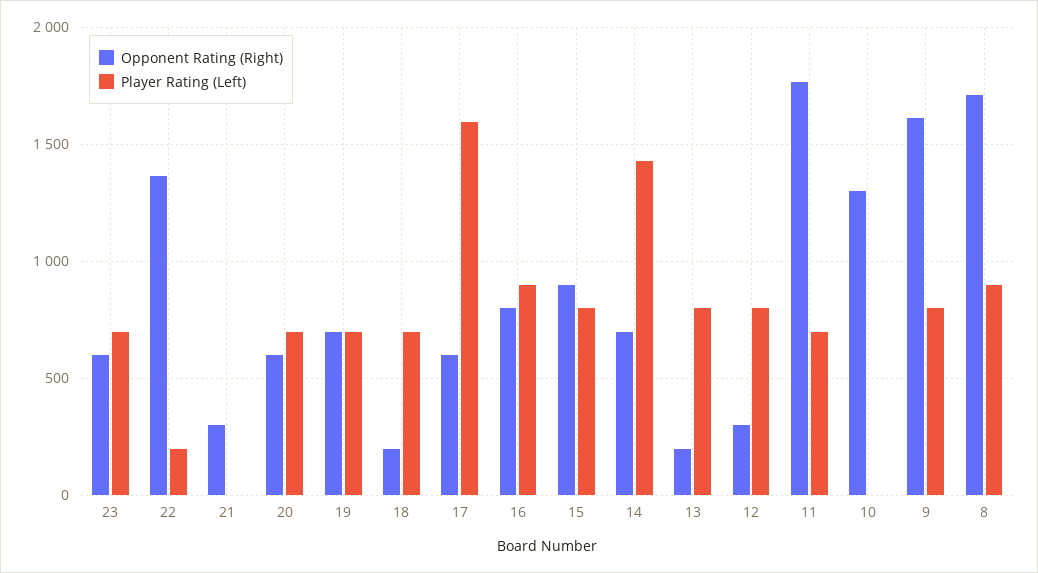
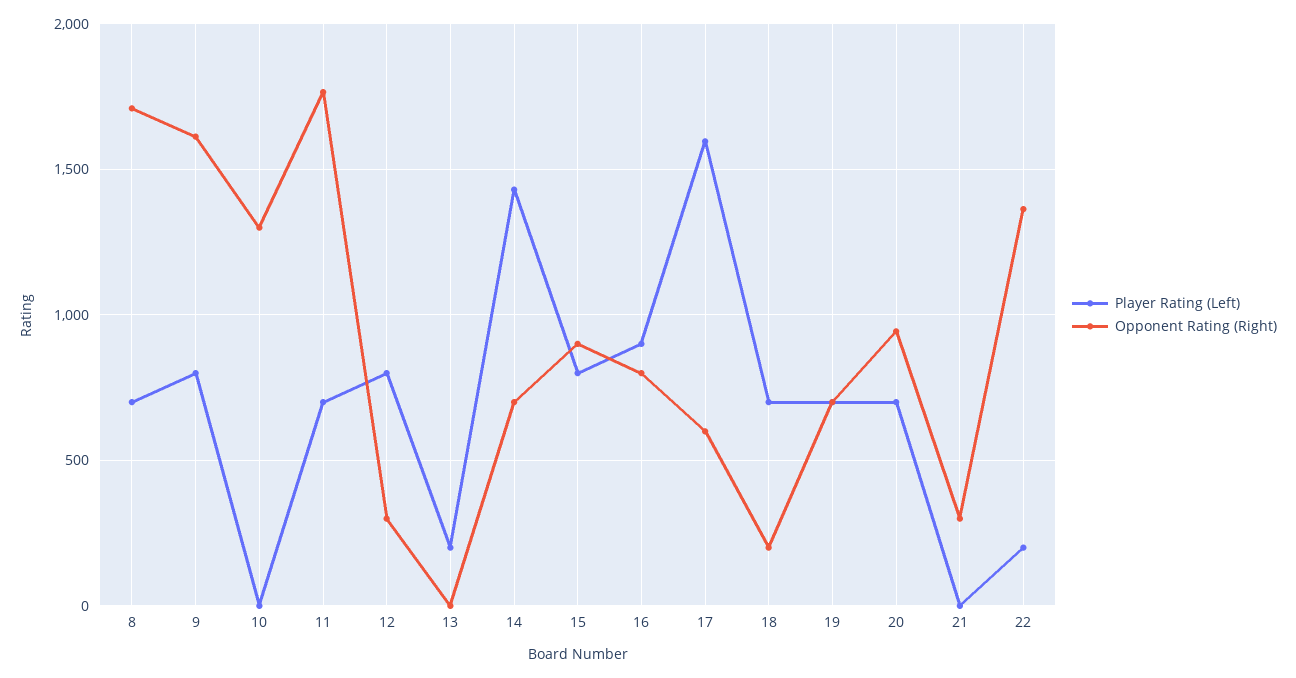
  {
    "Opponent Rating (Right)": {
-     "23": 600,
      "22": 1350,
      "21": 300,
-     "20": 600,
+     "20": 950,
      "19": 700,
      "18": 200,
      "17": 600,
      "16": 800,
      "15": 900,
      "14": 700,
-     "13": 200,
+     "13": 0,
      "12": 300,
      "11": 1750,
      "10": 1300,
      "9": 1600,
      "8": 1700
    },
    "Player Rating (Left)": {
-     "23": 700,
      "22": 200,
      "21": 0,
      "20": 700,
      "19": 700,
      "18": 700,
      "17": 1600,
      "16": 900,
      "15": 800,
      "14": 1450,
-     "13": 800,
+     "13": 200,
      "12": 800,
      "11": 700,
      "10": 0,
      "9": 800,
-     "8": 900
+     "8": 700
    }
  }

